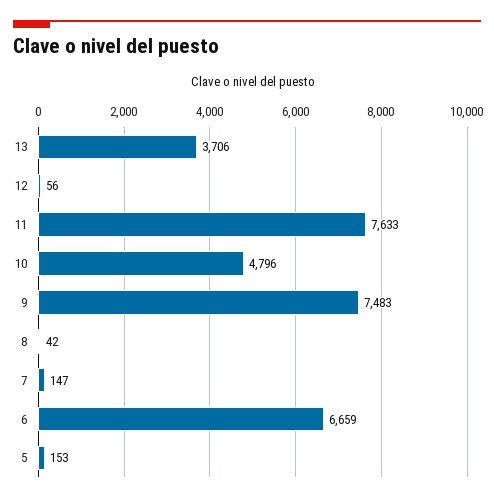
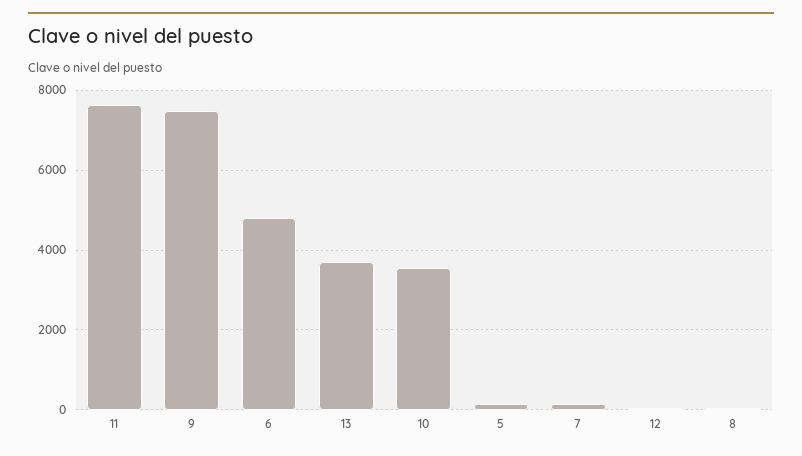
  {
    "13": 3706,
    "12": 56,
    "11": 7633,
-   "10": 4796,
+   "10": 3600,
    "9": 7483,
    "8": 42,
    "7": 147,
-   "6": 6659,
+   "6": 4800,
    "5": 153
  }

